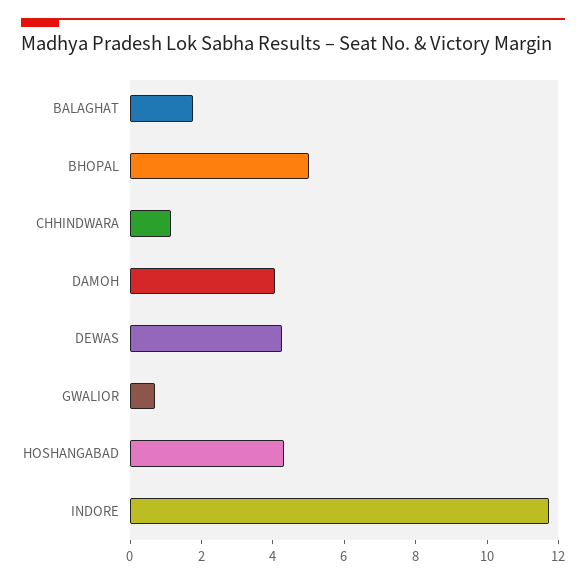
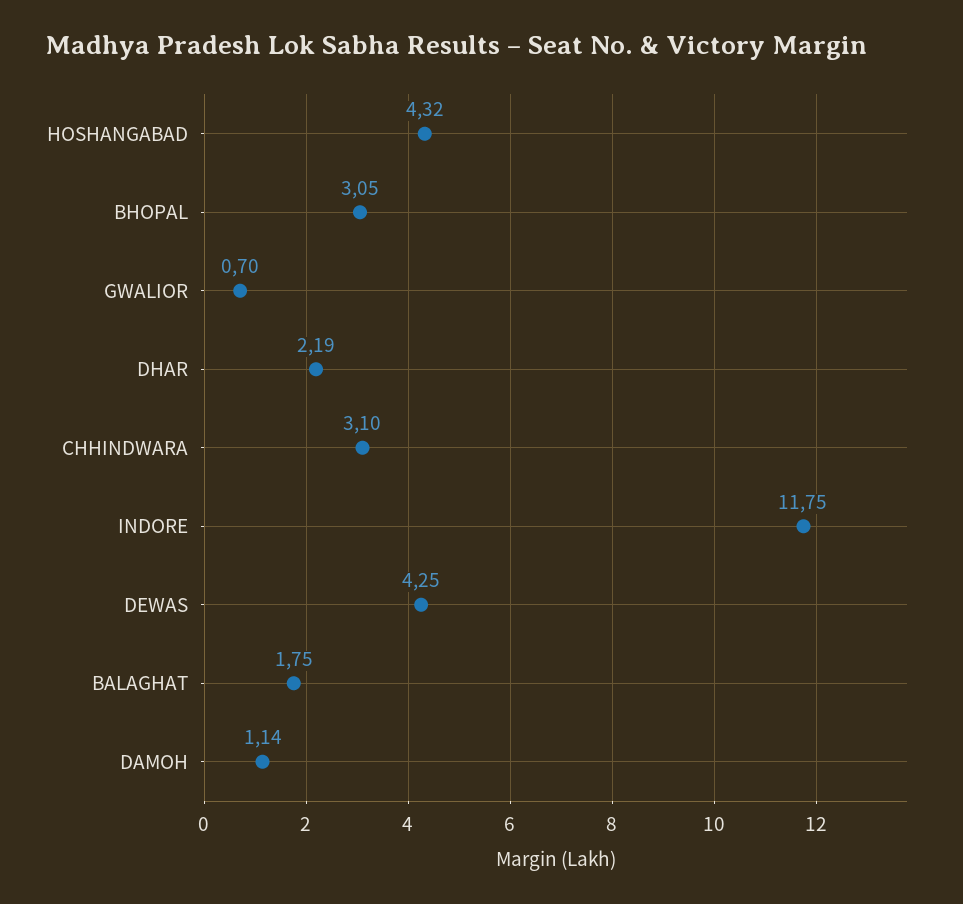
  {
    "BALAGHAT": 1.75,
-   "BHOPAL": 5,
+   "BHOPAL": 3.05,
-   "CHHINDWARA": 1,
+   "CHHINDWARA": 3.1,
-   "DAMOH": 4,
+   "DAMOH": 1.14,
    "DEWAS": 4.25,
    "GWALIOR": 0.7,
    "HOSHANGABAD": 4.32,
-   "INDORE": 11.75
+   "INDORE": 11.75,
+   "DHAR": 2.19
  }

